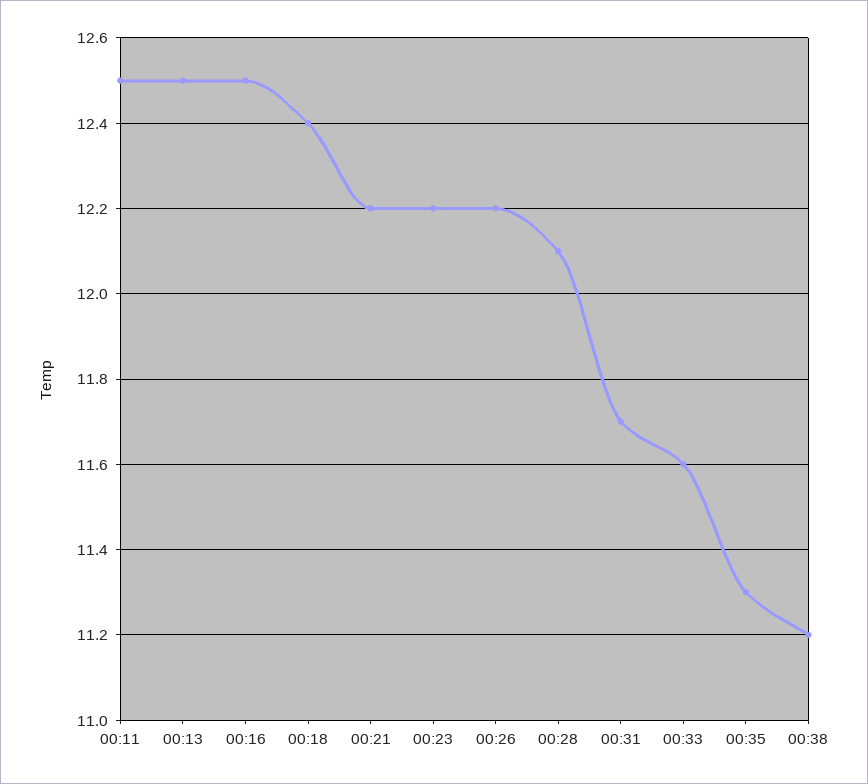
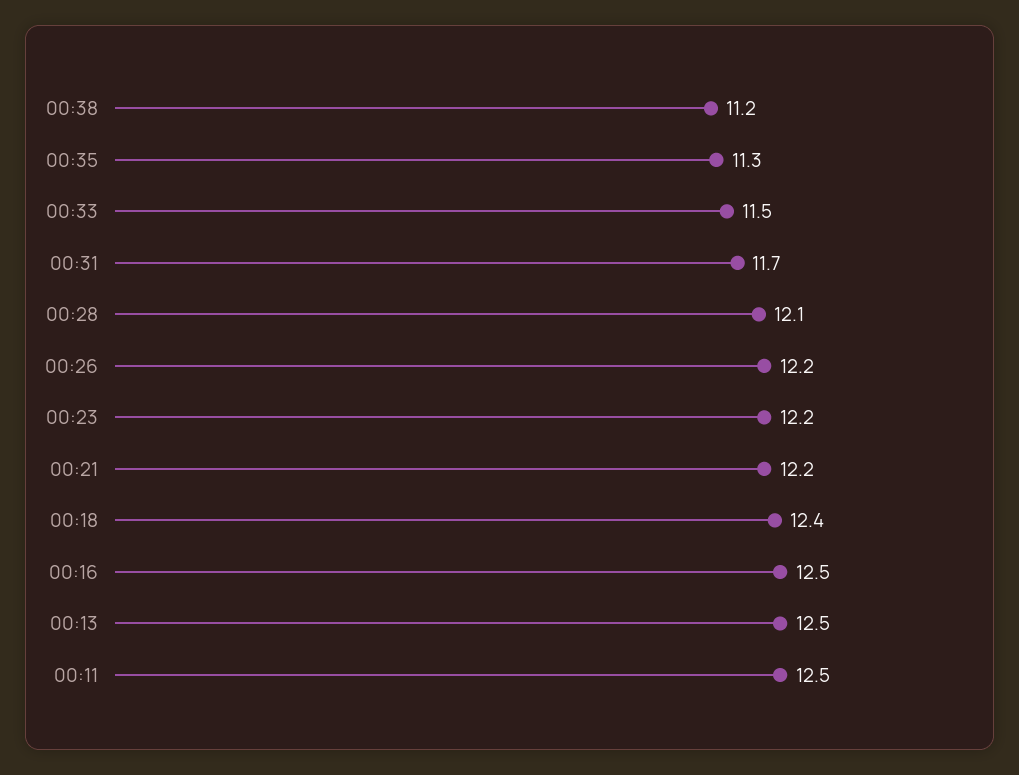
  {
    "00:11": 12.5,
    "00:13": 12.5,
    "00:16": 12.5,
    "00:18": 12.4,
    "00:21": 12.2,
    "00:23": 12.2,
    "00:26": 12.2,
    "00:28": 12.1,
    "00:31": 11.7,
-   "00:33": 11.6,
+   "00:33": 11.5,
    "00:35": 11.3,
    "00:38": 11.2
  }

